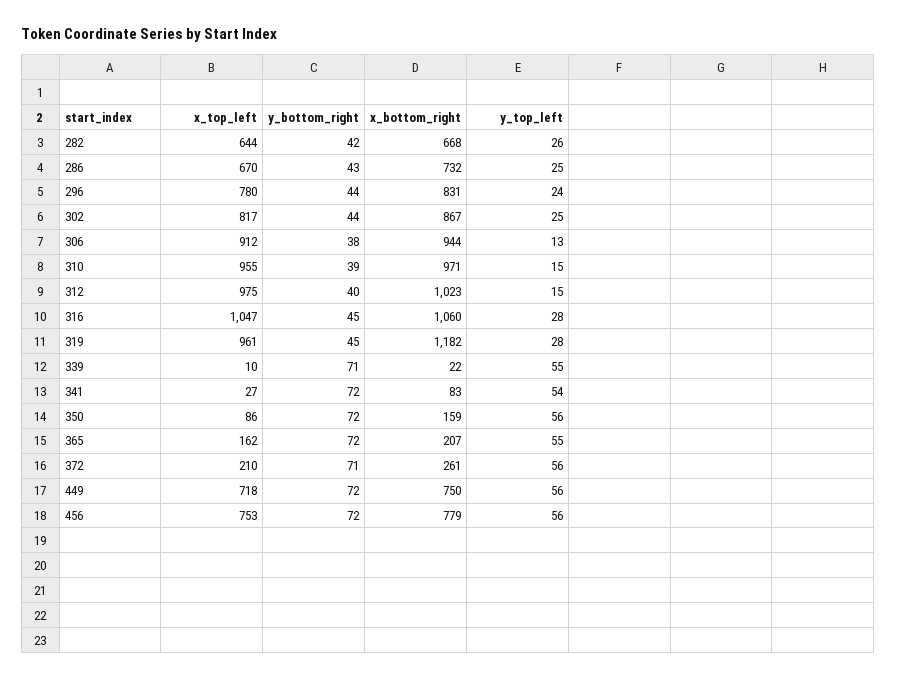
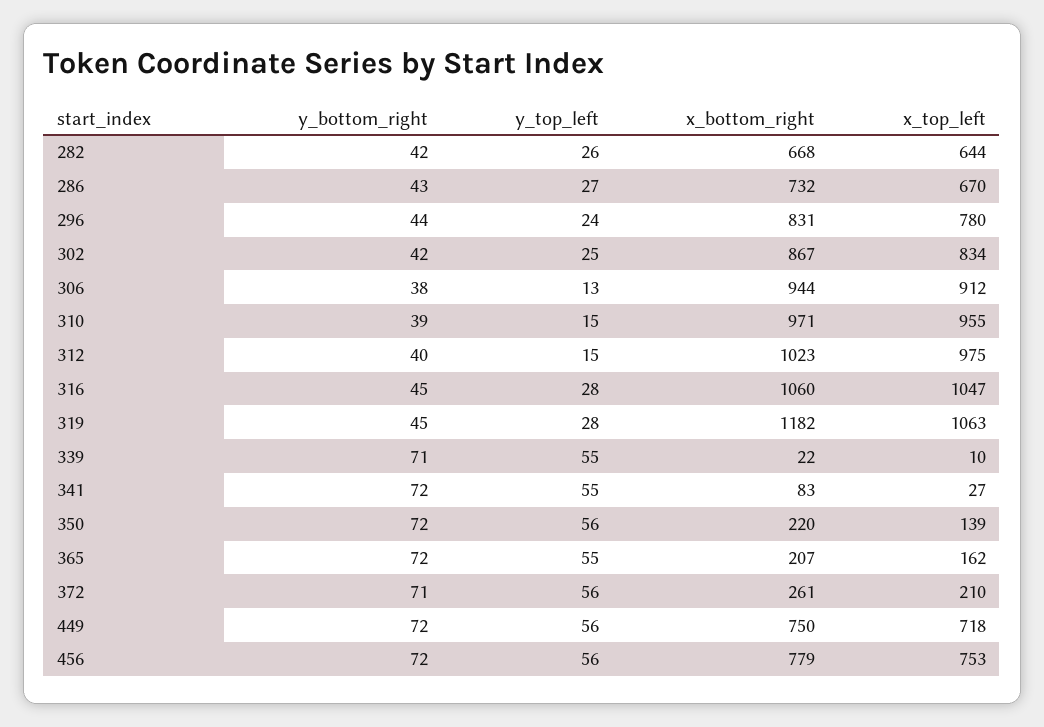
  {
    "x_top_left": {
      "282": 644,
      "286": 670,
      "296": 780,
-     "302": 817,
+     "302": 834,
      "306": 912,
      "310": 955,
      "312": 975,
      "316": 1047,
-     "319": 961,
+     "319": 1063,
      "339": 10,
      "341": 27,
-     "350": 86,
+     "350": 139,
      "365": 162,
      "372": 210,
      "449": 718,
      "456": 753
    },
    "y_bottom_right": {
      "282": 42,
      "286": 43,
      "296": 44,
-     "302": 44,
+     "302": 42,
      "306": 38,
      "310": 39,
      "312": 40,
      "316": 45,
      "319": 45,
      "339": 71,
      "341": 72,
      "350": 72,
      "365": 72,
      "372": 71,
      "449": 72,
      "456": 72
    },
    "x_bottom_right": {
      "282": 668,
      "286": 732,
      "296": 831,
      "302": 867,
      "306": 944,
      "310": 971,
      "312": 1023,
      "316": 1060,
      "319": 1182,
      "339": 22,
      "341": 83,
-     "350": 159,
+     "350": 220,
      "365": 207,
      "372": 261,
      "449": 750,
      "456": 779
    },
    "y_top_left": {
      "282": 26,
-     "286": 25,
+     "286": 27,
      "296": 24,
      "302": 25,
      "306": 13,
      "310": 15,
      "312": 15,
      "316": 28,
      "319": 28,
      "339": 55,
-     "341": 54,
+     "341": 55,
      "350": 56,
      "365": 55,
      "372": 56,
      "449": 56,
      "456": 56
    }
  }

